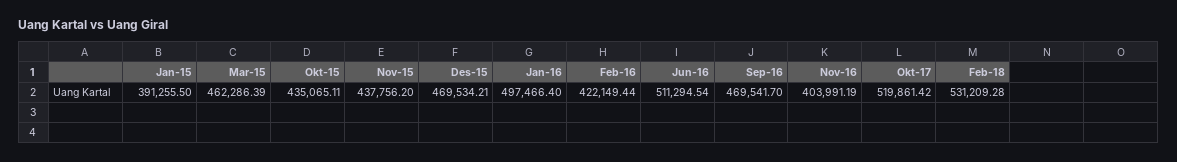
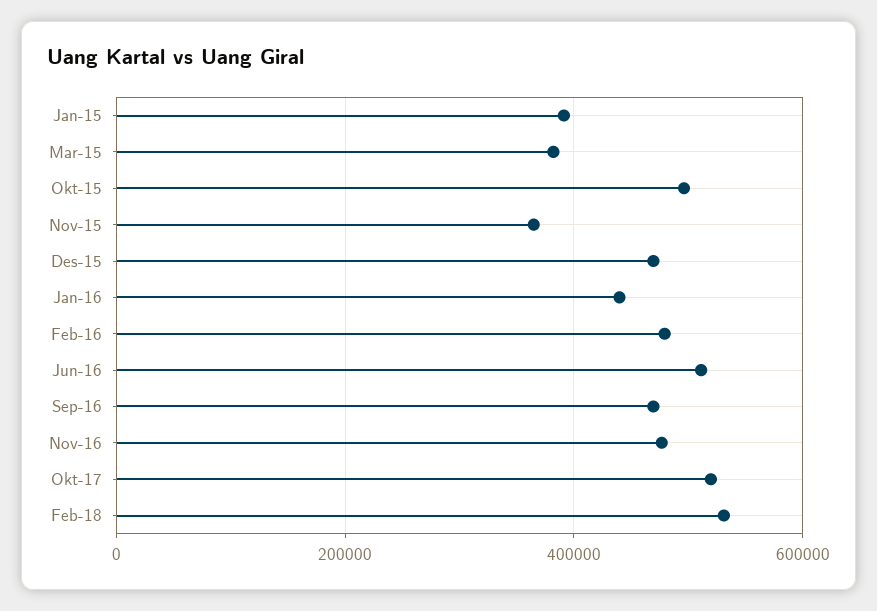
  {
    "Jan-15": 391255.5,
-   "Mar-15": 462286.39,
+   "Mar-15": 380000,
-   "Okt-15": 435065.11,
+   "Okt-15": 500000,
-   "Nov-15": 437756.2,
+   "Nov-15": 360000,
    "Des-15": 469534.21,
-   "Jan-16": 497466.4,
+   "Jan-16": 440000,
-   "Feb-16": 422149.44,
+   "Feb-16": 480000,
    "Jun-16": 511294.54,
    "Sep-16": 469541.7,
-   "Nov-16": 403991.19,
+   "Nov-16": 480000,
    "Okt-17": 519861.42,
    "Feb-18": 531209.28
  }

